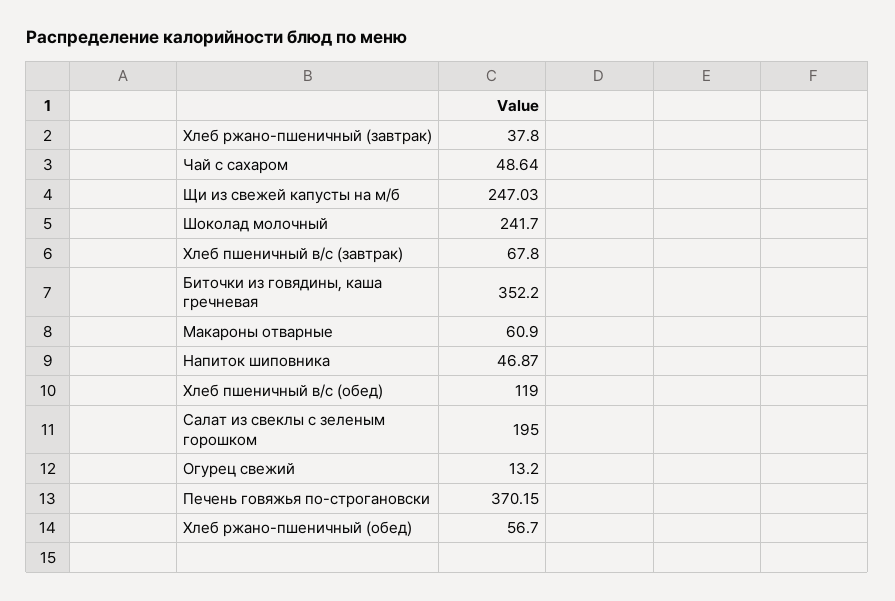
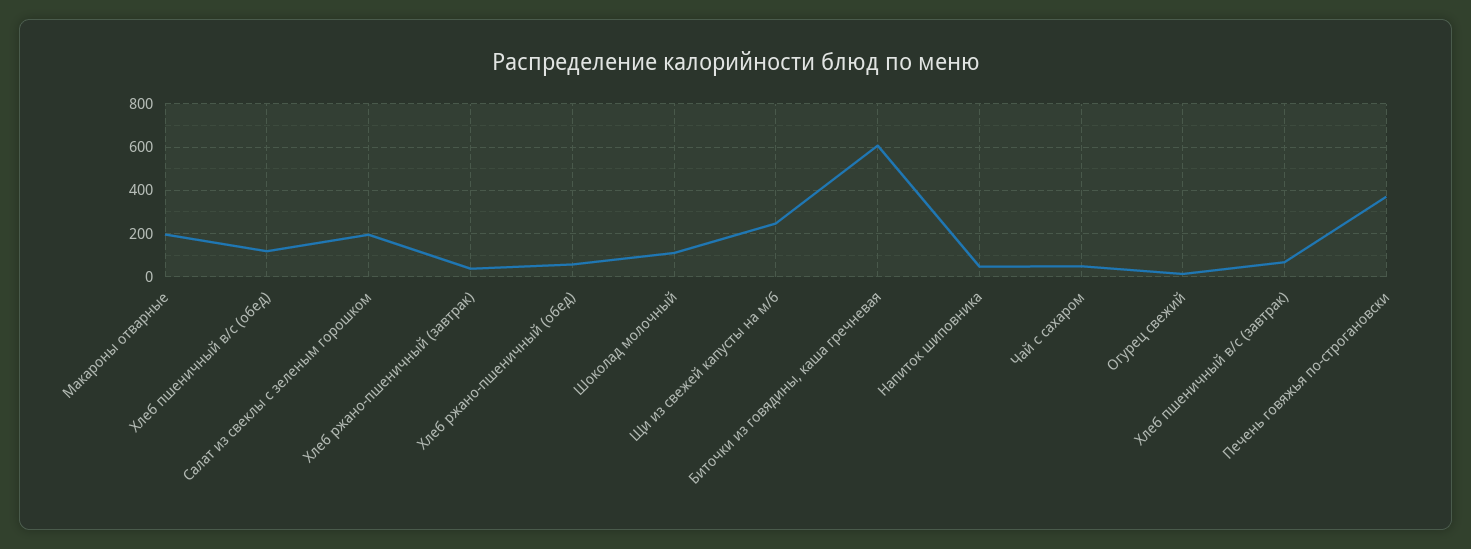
  {
    "Хлеб ржано-пшеничный (завтрак)": 37.8,
    "Чай с сахаром": 48.64,
    "Щи из свежей капусты на м/б": 247.03,
-   "Шоколад молочный": 241.7,
+   "Шоколад молочный": 100,
    "Хлеб пшеничный в/с (завтрак)": 67.8,
-   "Биточки из говядины, каша гречневая": 352.2,
+   "Биточки из говядины, каша гречневая": 600,
-   "Макароны отварные": 60.9,
+   "Макароны отварные": 200,
    "Напиток шиповника": 46.87,
    "Хлеб пшеничный в/с (обед)": 119,
    "Салат из свеклы с зеленым горошком": 195,
    "Огурец свежий": 13.2,
    "Печень говяжья по-строгановски": 370.15,
    "Хлеб ржано-пшеничный (обед)": 56.7
  }

